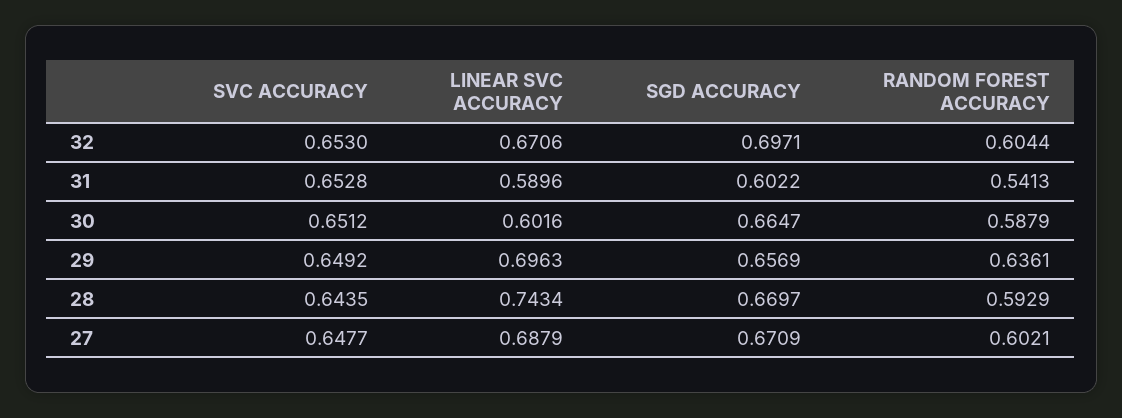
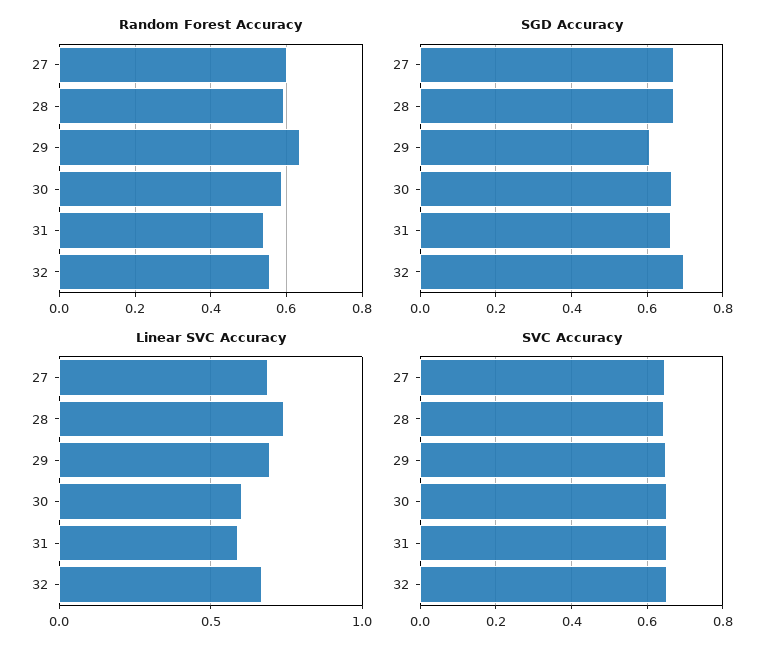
  {
    "SVC ACCURACY": {
      "32": 0.653,
      "31": 0.6528,
      "30": 0.6512,
      "29": 0.6492,
      "28": 0.6435,
      "27": 0.6477
    },
    "LINEAR SVC ACCURACY": {
      "32": 0.6706,
      "31": 0.5896,
      "30": 0.6016,
      "29": 0.6963,
      "28": 0.7434,
      "27": 0.6879
    },
    "SGD ACCURACY": {
      "32": 0.6971,
-     "31": 0.6022,
+     "31": 0.66,
      "30": 0.6647,
-     "29": 0.6569,
+     "29": 0.6,
      "28": 0.6697,
      "27": 0.6709
    },
    "RANDOM FOREST ACCURACY": {
-     "32": 0.6044,
+     "32": 0.56,
      "31": 0.5413,
      "30": 0.5879,
      "29": 0.6361,
      "28": 0.5929,
      "27": 0.6021
    }
  }

